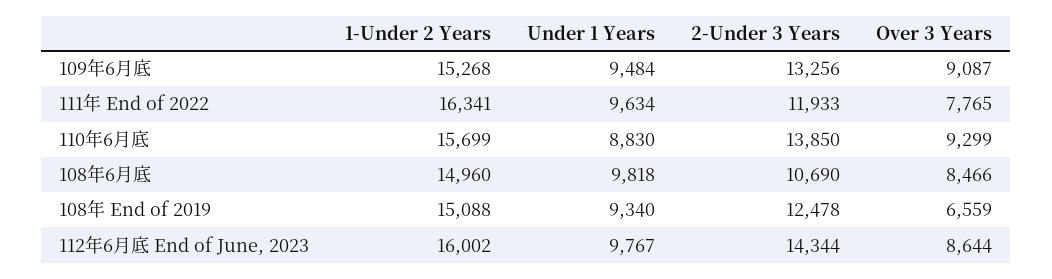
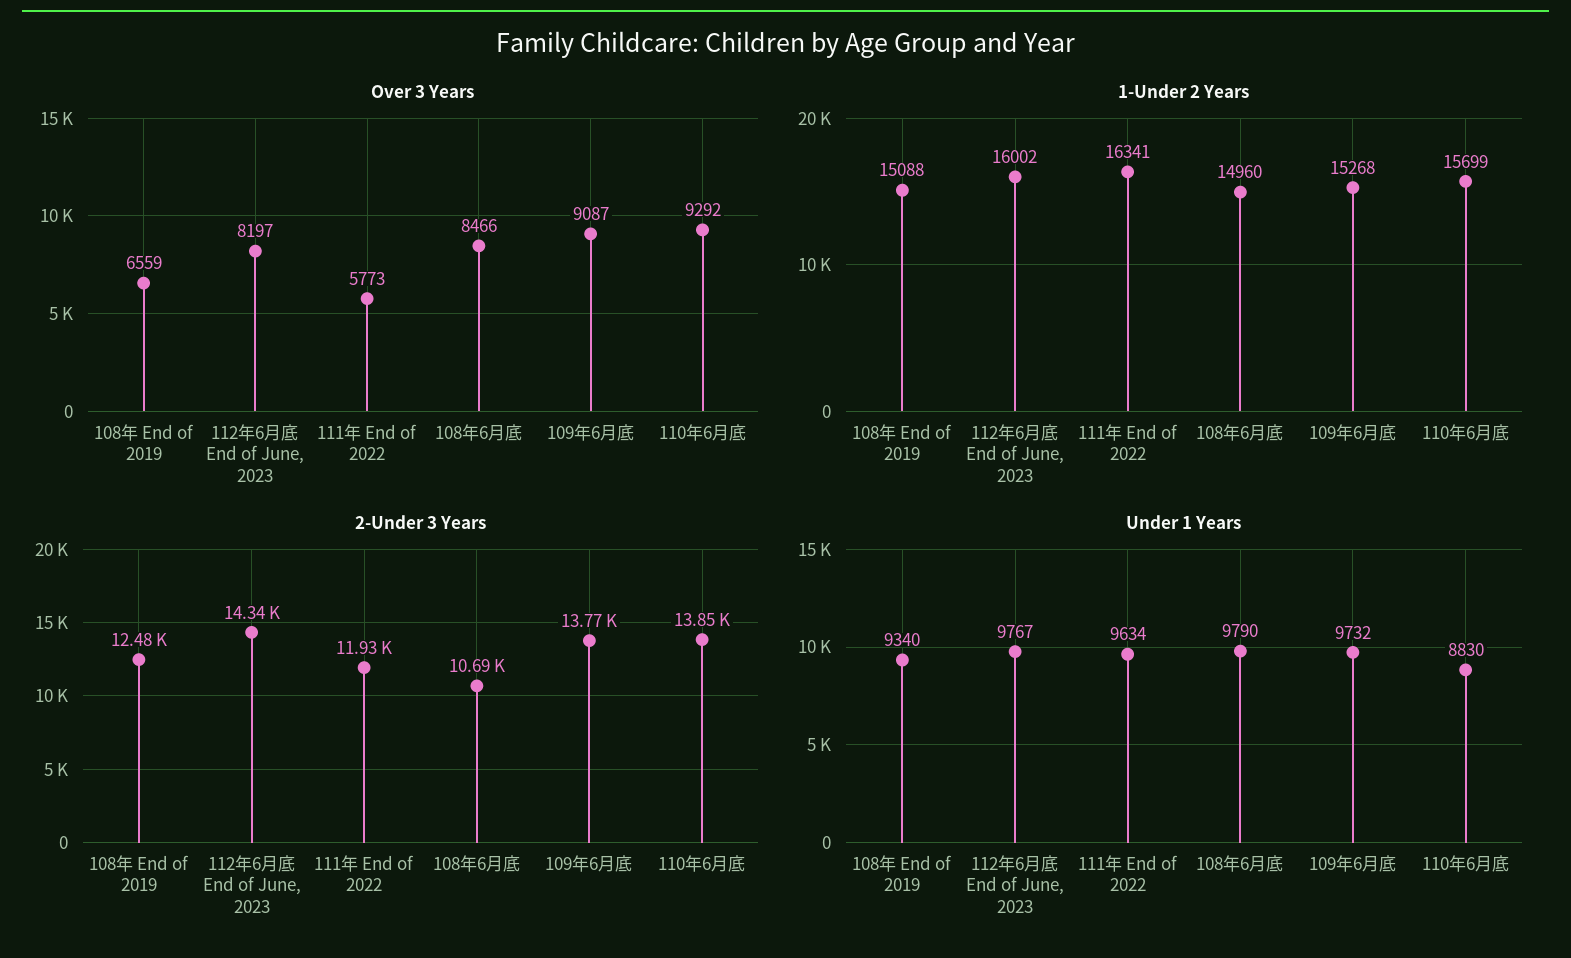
  {
    "1-Under 2 Years": {
      "109年6月底": 15268,
      "111年 End of 2022": 16341,
      "110年6月底": 15699,
      "108年6月底": 14960,
      "108年 End of 2019": 15088,
      "112年6月底 End of June, 2023": 16002
    },
    "Under 1 Years": {
-     "109年6月底": 9484,
+     "109年6月底": 9732,
      "111年 End of 2022": 9634,
      "110年6月底": 8830,
-     "108年6月底": 9818,
+     "108年6月底": 9790,
      "108年 End of 2019": 9340,
      "112年6月底 End of June, 2023": 9767
    },
    "2-Under 3 Years": {
-     "109年6月底": 13256,
+     "109年6月底": 13770,
      "111年 End of 2022": 11933,
      "110年6月底": 13850,
      "108年6月底": 10690,
      "108年 End of 2019": 12478,
      "112年6月底 End of June, 2023": 14344
    },
    "Over 3 Years": {
      "109年6月底": 9087,
-     "111年 End of 2022": 7765,
+     "111年 End of 2022": 5773,
-     "110年6月底": 9299,
+     "110年6月底": 9292,
      "108年6月底": 8466,
      "108年 End of 2019": 6559,
-     "112年6月底 End of June, 2023": 8644
+     "112年6月底 End of June, 2023": 8197
    }
  }

